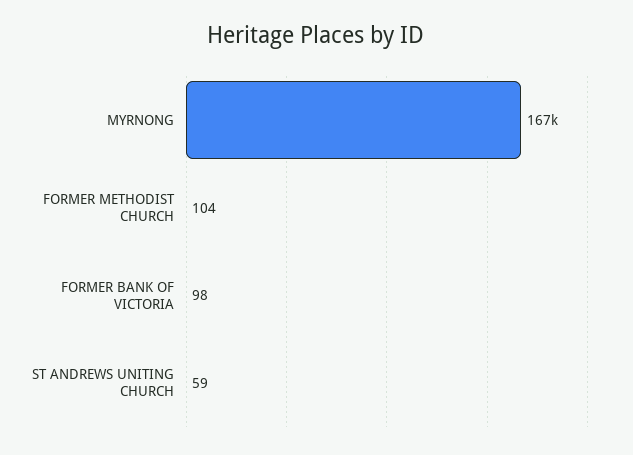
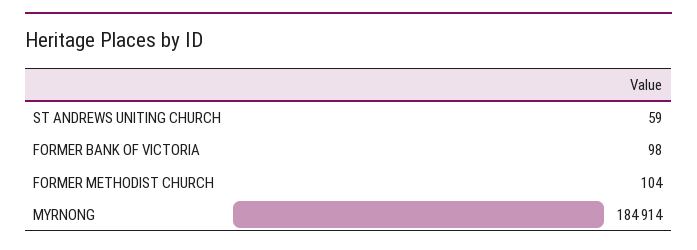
  {
-   "MYRNONG": 167000,
+   "MYRNONG": 184914,
    "FORMER METHODIST CHURCH": 104,
    "FORMER BANK OF VICTORIA": 98,
    "ST ANDREWS UNITING CHURCH": 59
  }

